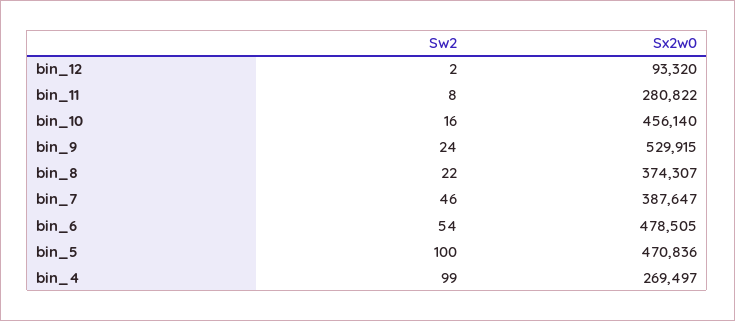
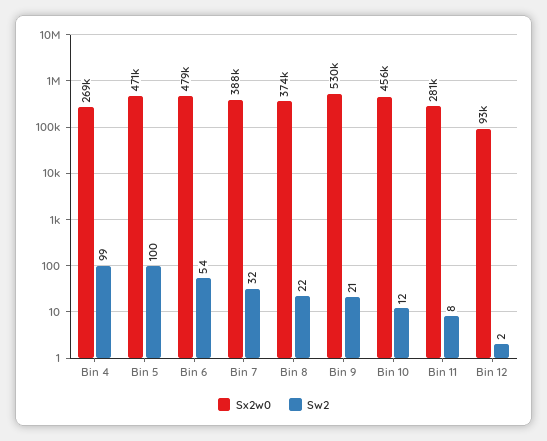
  {
    "Sw2": {
      "bin_12": 2,
      "bin_11": 8,
-     "bin_10": 16,
+     "bin_10": 12,
-     "bin_9": 24,
+     "bin_9": 21,
      "bin_8": 22,
-     "bin_7": 46,
+     "bin_7": 32,
      "bin_6": 54,
      "bin_5": 100,
      "bin_4": 99
    },
    "Sx2w0": {
      "bin_12": 93320,
      "bin_11": 280822,
      "bin_10": 456140,
      "bin_9": 529915,
      "bin_8": 374307,
      "bin_7": 387647,
      "bin_6": 478505,
      "bin_5": 470836,
      "bin_4": 269497
    }
  }

